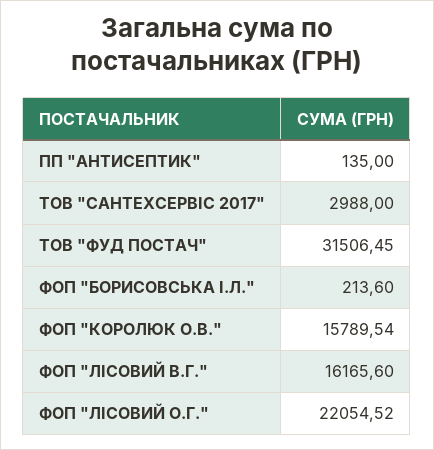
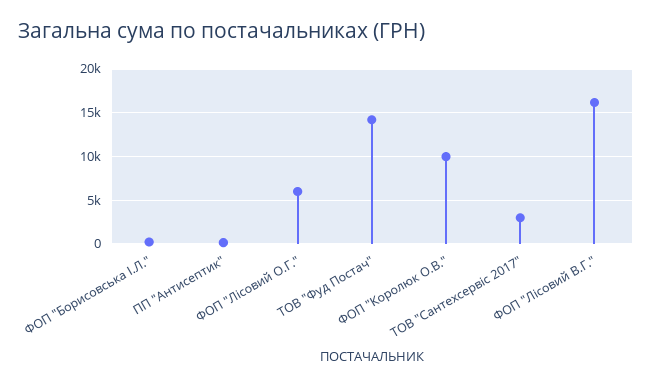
  {
    "ПП \"АНТИСЕПТИК\"": 135,
    "ТОВ \"САНТЕХСЕРВІС 2017\"": 2988,
-   "ТОВ \"ФУД ПОСТАЧ\"": 31506.45,
+   "ТОВ \"ФУД ПОСТАЧ\"": 14000,
    "ФОП \"БОРИСОВСЬКА І.Л.\"": 213.6,
-   "ФОП \"КОРОЛЮК О.В.\"": 15789.54,
+   "ФОП \"КОРОЛЮК О.В.\"": 10000,
    "ФОП \"ЛІСОВИЙ В.Г.\"": 16165.6,
-   "ФОП \"ЛІСОВИЙ О.Г.\"": 22054.52
+   "ФОП \"ЛІСОВИЙ О.Г.\"": 6000
  }

